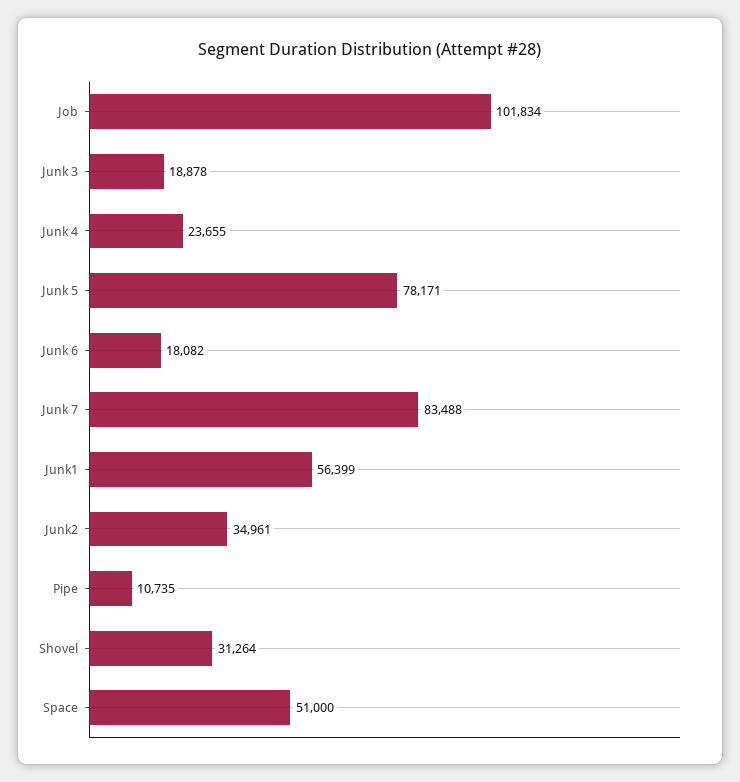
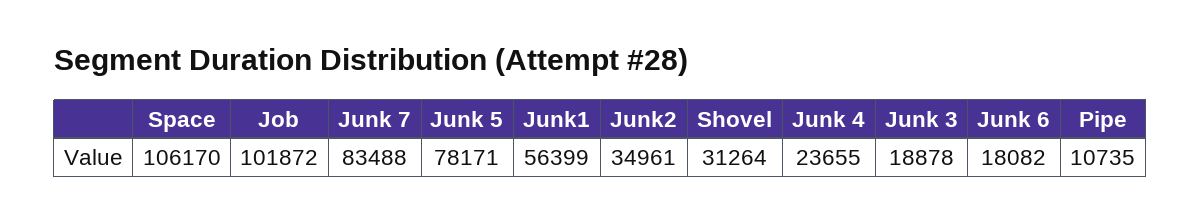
  {
-   "Job": 101834,
+   "Job": 101872,
    "Junk 3": 18878,
    "Junk 4": 23655,
    "Junk 5": 78171,
    "Junk 6": 18082,
    "Junk 7": 83488,
    "Junk1": 56399,
    "Junk2": 34961,
    "Pipe": 10735,
    "Shovel": 31264,
-   "Space": 51000
+   "Space": 106170
  }

